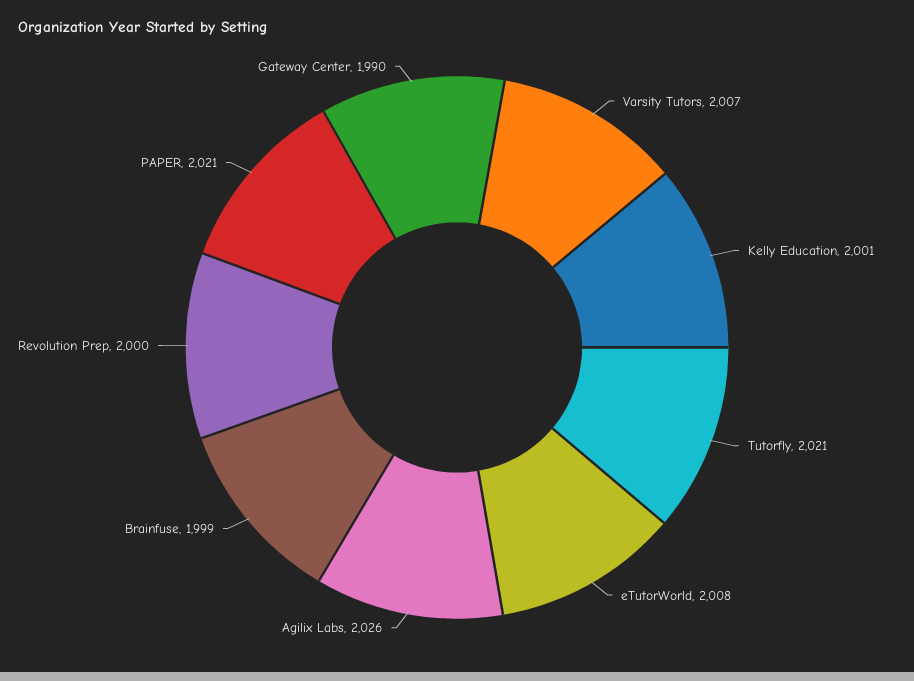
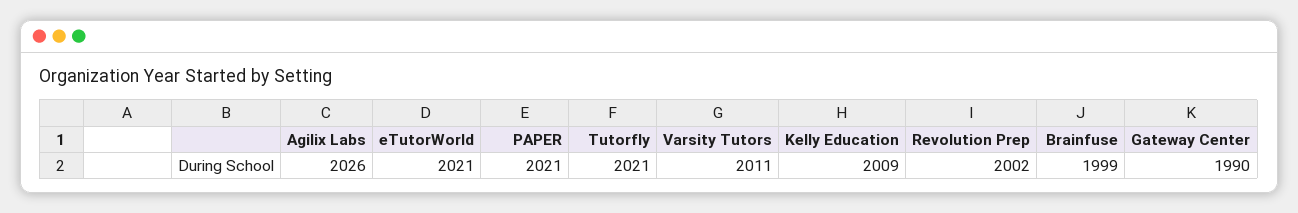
  {
-   "Varsity Tutors": 2007,
+   "Varsity Tutors": 2011,
-   "Kelly Education": 2001,
+   "Kelly Education": 2009,
    "Tutorfly": 2021,
-   "eTutorWorld": 2008,
+   "eTutorWorld": 2021,
    "Agilix Labs": 2026,
    "Brainfuse": 1999,
-   "Revolution Prep": 2000,
+   "Revolution Prep": 2002,
    "PAPER": 2021,
    "Gateway Center": 1990
  }

